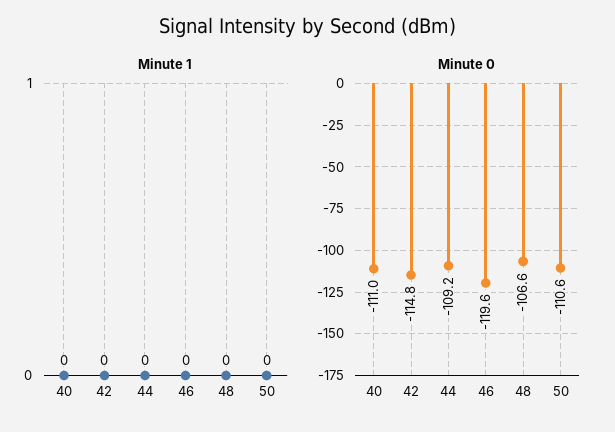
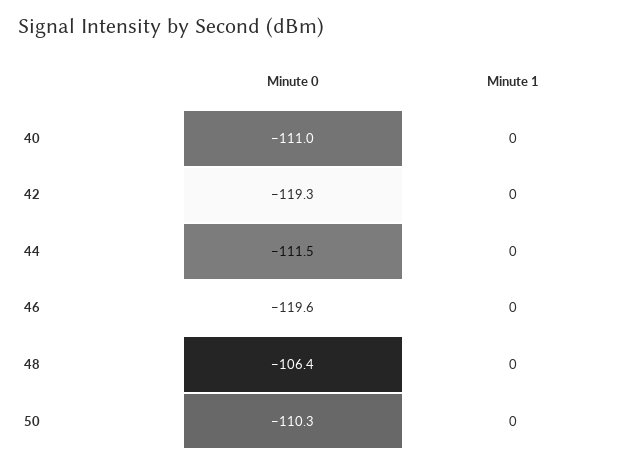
  {
    "Minute 1": {
      "40": 0,
      "42": 0,
      "44": 0,
      "46": 0,
      "48": 0,
      "50": 0
    },
    "Minute 0": {
      "40": -111,
-     "42": -114.8,
+     "42": -119.3,
-     "44": -109.2,
+     "44": -111.5,
      "46": -119.6,
-     "48": -106.6,
+     "48": -106.4,
-     "50": -110.6
+     "50": -110.3
    }
  }

